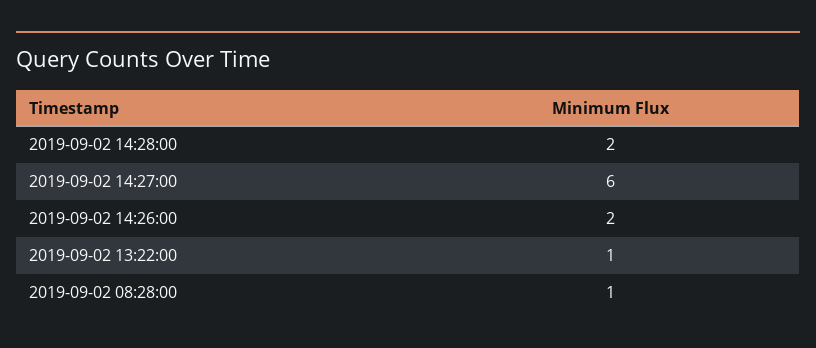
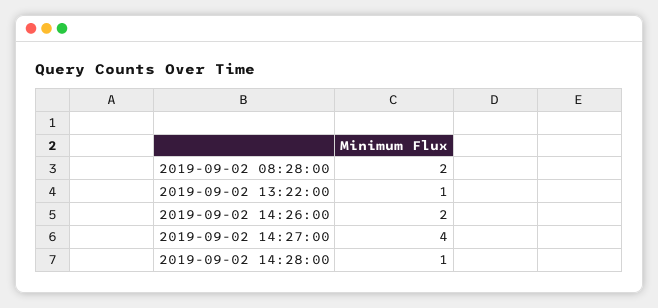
  {
-   "2019-09-02 14:28:00": 2,
+   "2019-09-02 14:28:00": 1,
-   "2019-09-02 14:27:00": 6,
+   "2019-09-02 14:27:00": 4,
    "2019-09-02 14:26:00": 2,
    "2019-09-02 13:22:00": 1,
-   "2019-09-02 08:28:00": 1
+   "2019-09-02 08:28:00": 2
  }

